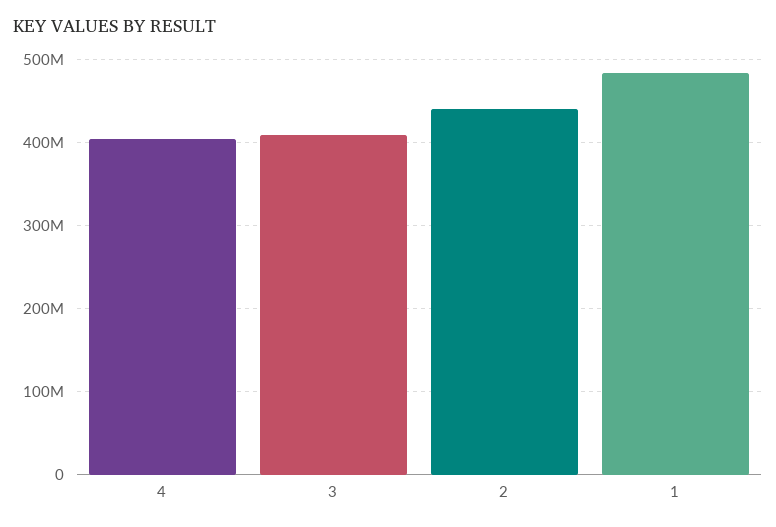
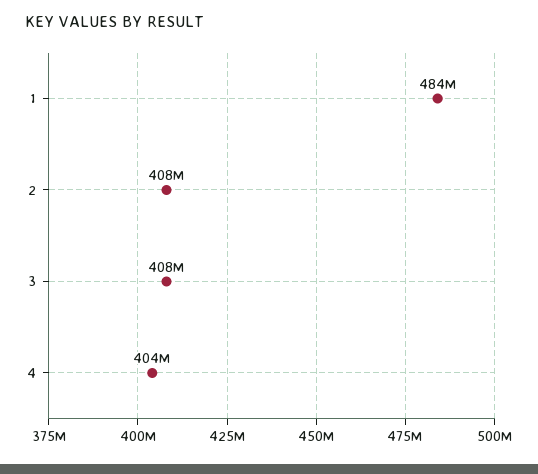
  {
    "4": 404000000,
    "3": 408000000,
-   "2": 440000000,
+   "2": 408000000,
    "1": 484000000
  }

